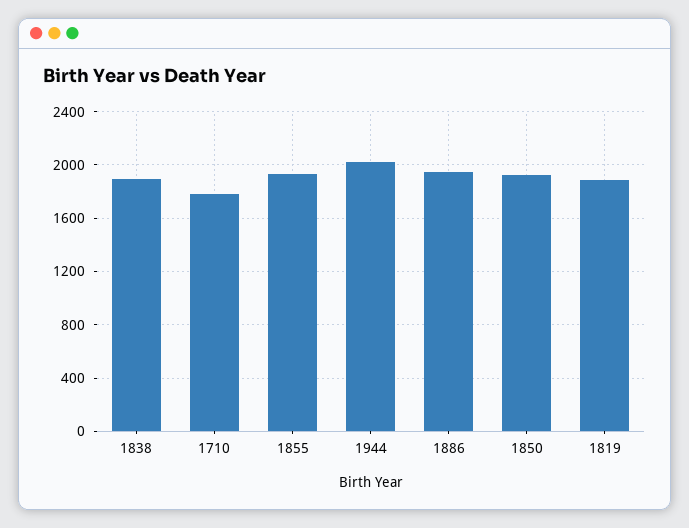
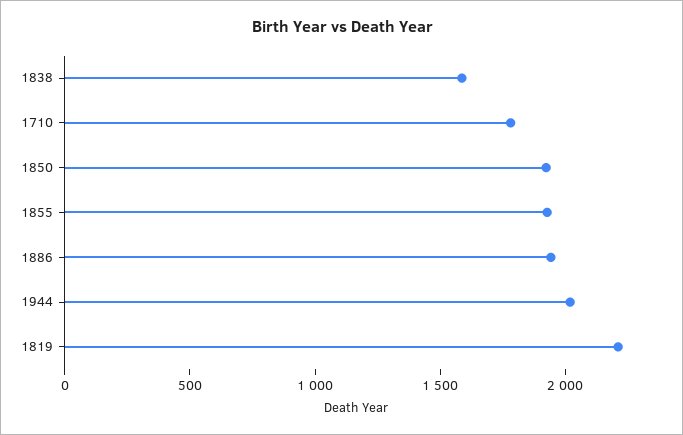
  {
-   "1838": 1900,
+   "1838": 1600,
    "1710": 1800,
    "1855": 1950,
    "1944": 2000,
    "1886": 1950,
    "1850": 1900,
-   "1819": 1900
+   "1819": 2200
  }

